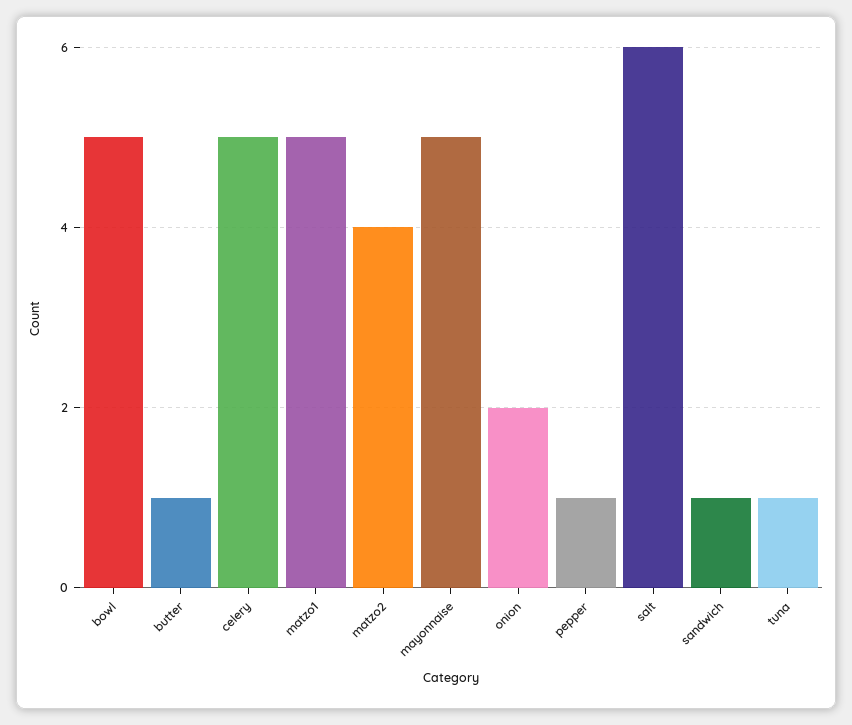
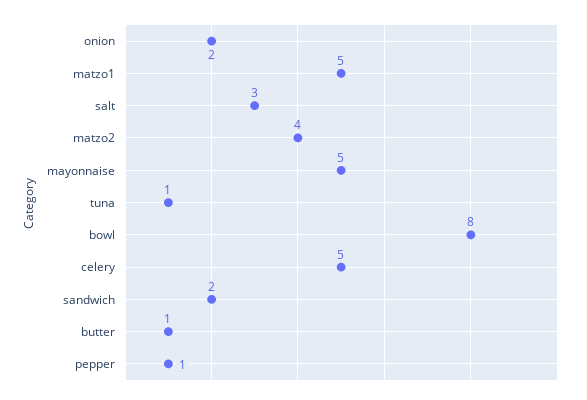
  {
-   "bowl": 5,
+   "bowl": 8,
    "butter": 1,
    "celery": 5,
    "matzo1": 5,
    "matzo2": 4,
    "mayonnaise": 5,
    "onion": 2,
    "pepper": 1,
-   "salt": 6,
+   "salt": 3,
-   "sandwich": 1,
+   "sandwich": 2,
    "tuna": 1
  }

